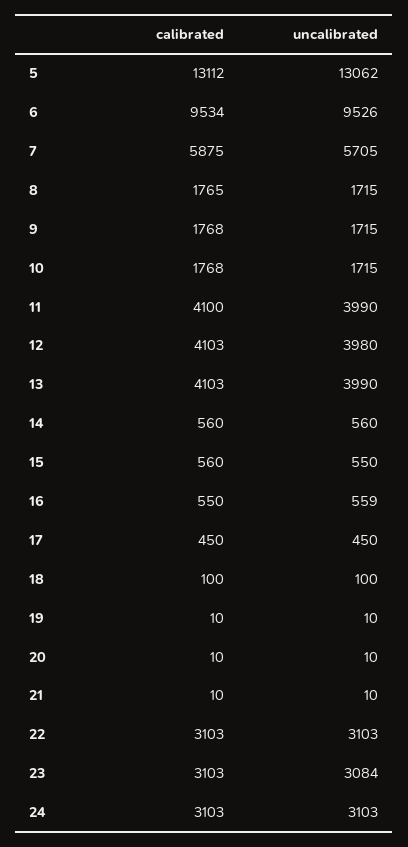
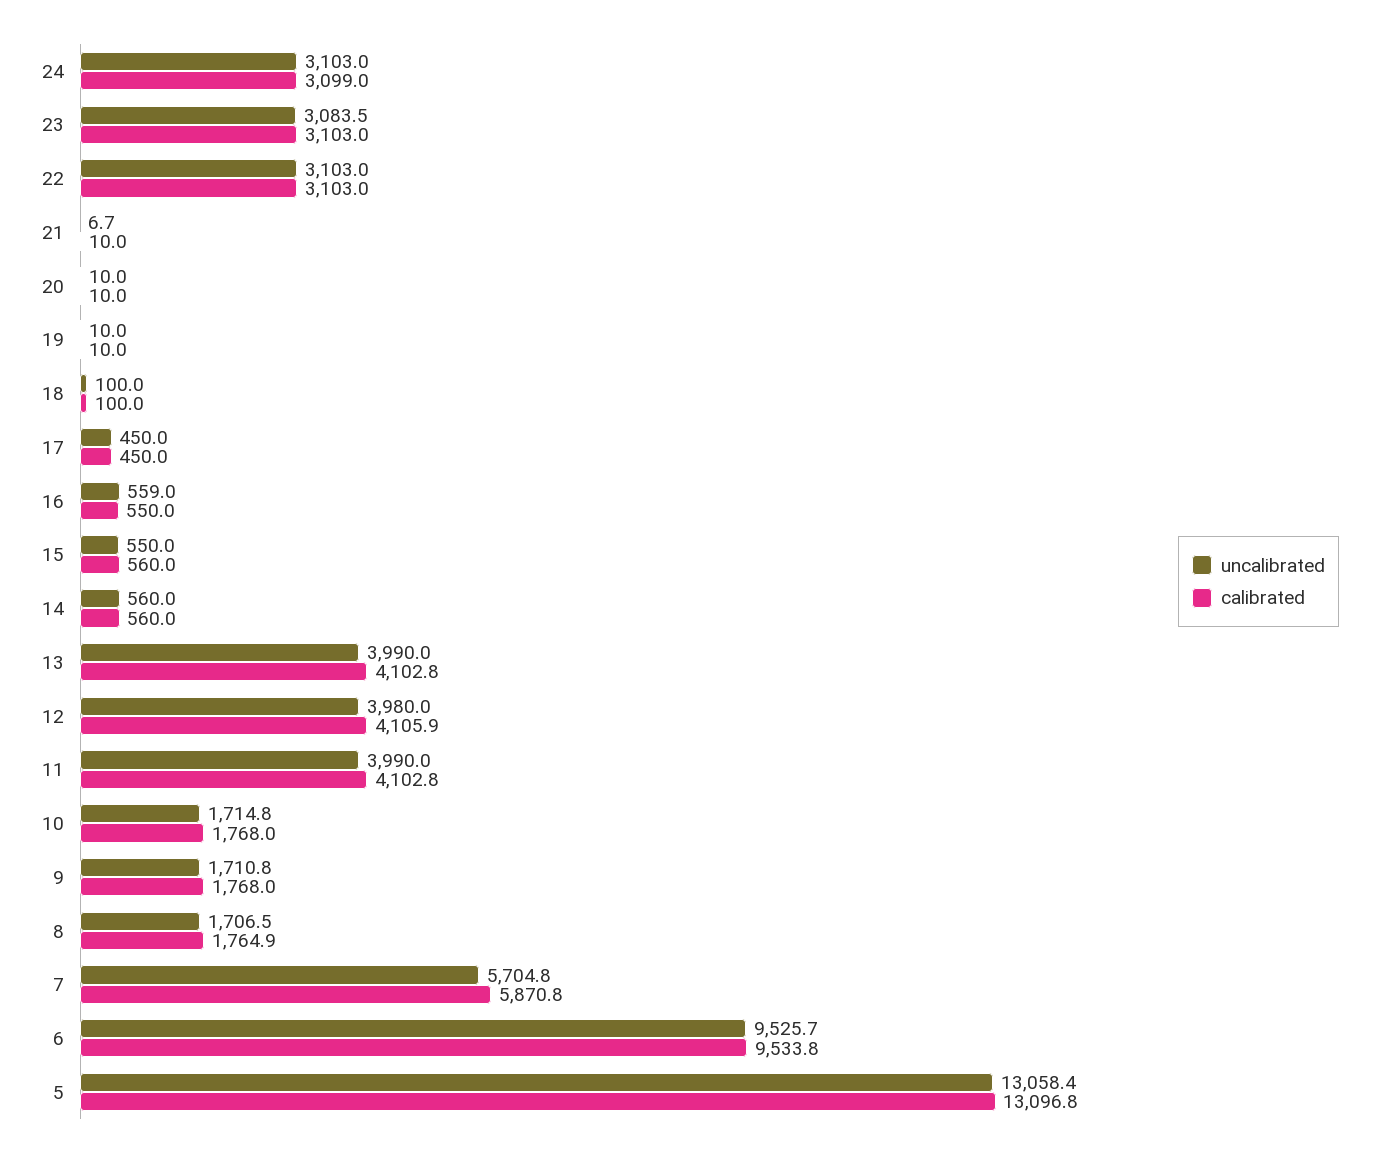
  {
    "calibrated": {
-     "5": 13112,
+     "5": 13096.8,
      "6": 9533.8,
-     "7": 5875,
+     "7": 5870.8,
      "8": 1764.9,
      "9": 1768,
      "10": 1768,
-     "11": 4100,
+     "11": 4102.8,
-     "12": 4103,
+     "12": 4105.9,
      "13": 4102.8,
      "14": 560,
      "15": 560,
      "16": 550,
      "17": 450,
      "18": 100,
      "19": 10,
      "20": 10,
      "21": 10,
      "22": 3103,
      "23": 3103,
-     "24": 3103
+     "24": 3099
    },
    "uncalibrated": {
-     "5": 13062,
+     "5": 13058.4,
      "6": 9525.7,
      "7": 5704.8,
-     "8": 1715,
+     "8": 1706.5,
-     "9": 1715,
+     "9": 1710.8,
      "10": 1714.8,
      "11": 3990,
      "12": 3980,
      "13": 3990,
      "14": 560,
      "15": 550,
      "16": 559,
      "17": 450,
      "18": 100,
      "19": 10,
      "20": 10,
-     "21": 10,
+     "21": 6.7,
      "22": 3103,
      "23": 3083.5,
      "24": 3103
    }
  }

